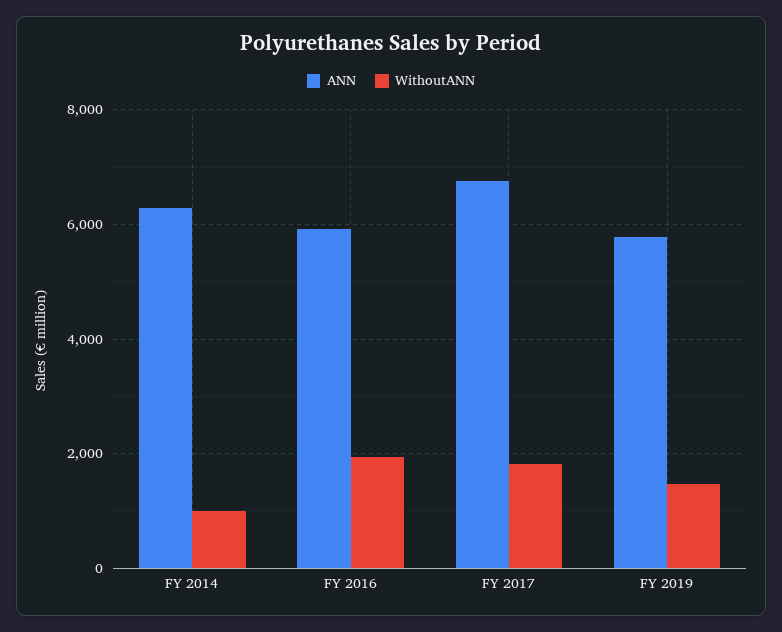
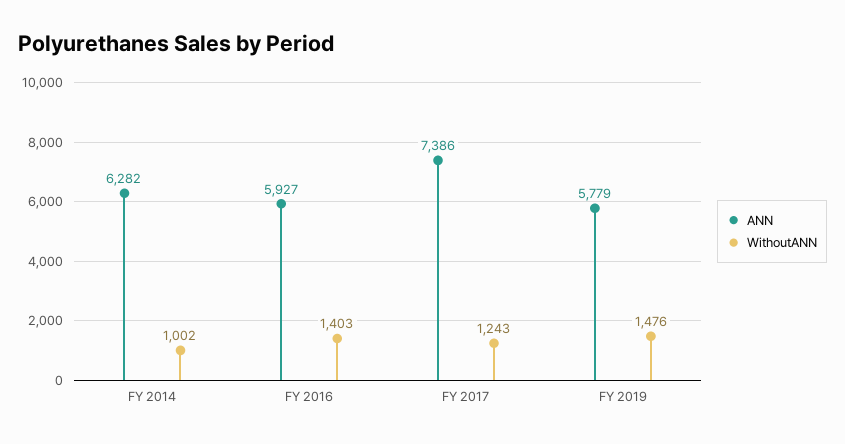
  {
    "ANN": {
      "FY 2014": 6282,
      "FY 2016": 5927,
-     "FY 2017": 6800,
+     "FY 2017": 7386,
      "FY 2019": 5779
    },
    "WithoutANN": {
      "FY 2014": 1002,
-     "FY 2016": 2000,
+     "FY 2016": 1403,
-     "FY 2017": 1800,
+     "FY 2017": 1243,
      "FY 2019": 1476
    }
  }

